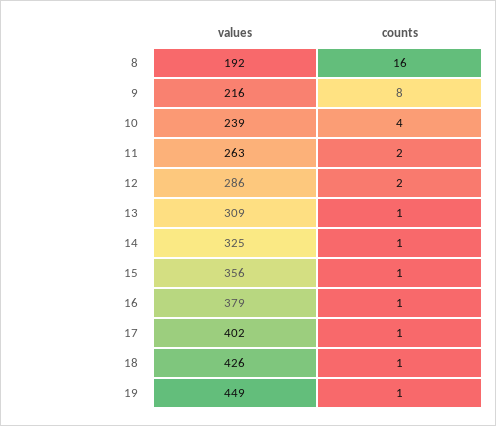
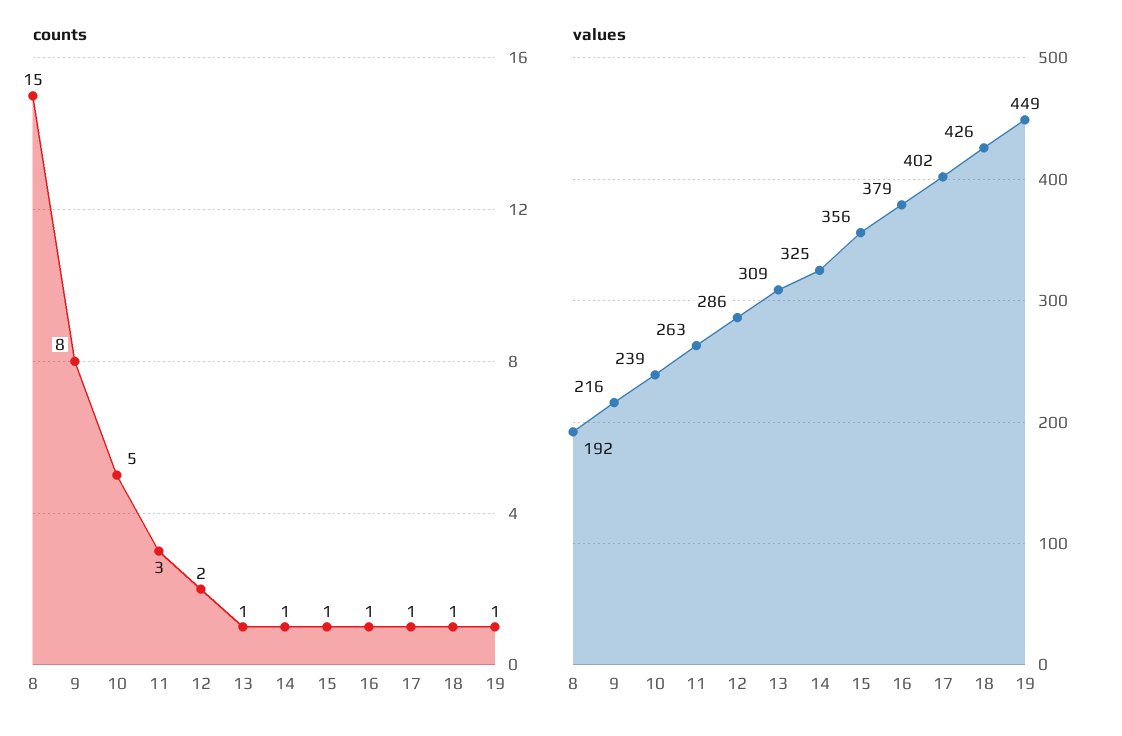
  {
    "values": {
      "8": 192,
      "9": 216,
      "10": 239,
      "11": 263,
      "12": 286,
      "13": 309,
      "14": 325,
      "15": 356,
      "16": 379,
      "17": 402,
      "18": 426,
      "19": 449
    },
    "counts": {
-     "8": 16,
+     "8": 15,
      "9": 8,
-     "10": 4,
+     "10": 5,
-     "11": 2,
+     "11": 3,
      "12": 2,
      "13": 1,
      "14": 1,
      "15": 1,
      "16": 1,
      "17": 1,
      "18": 1,
      "19": 1
    }
  }

